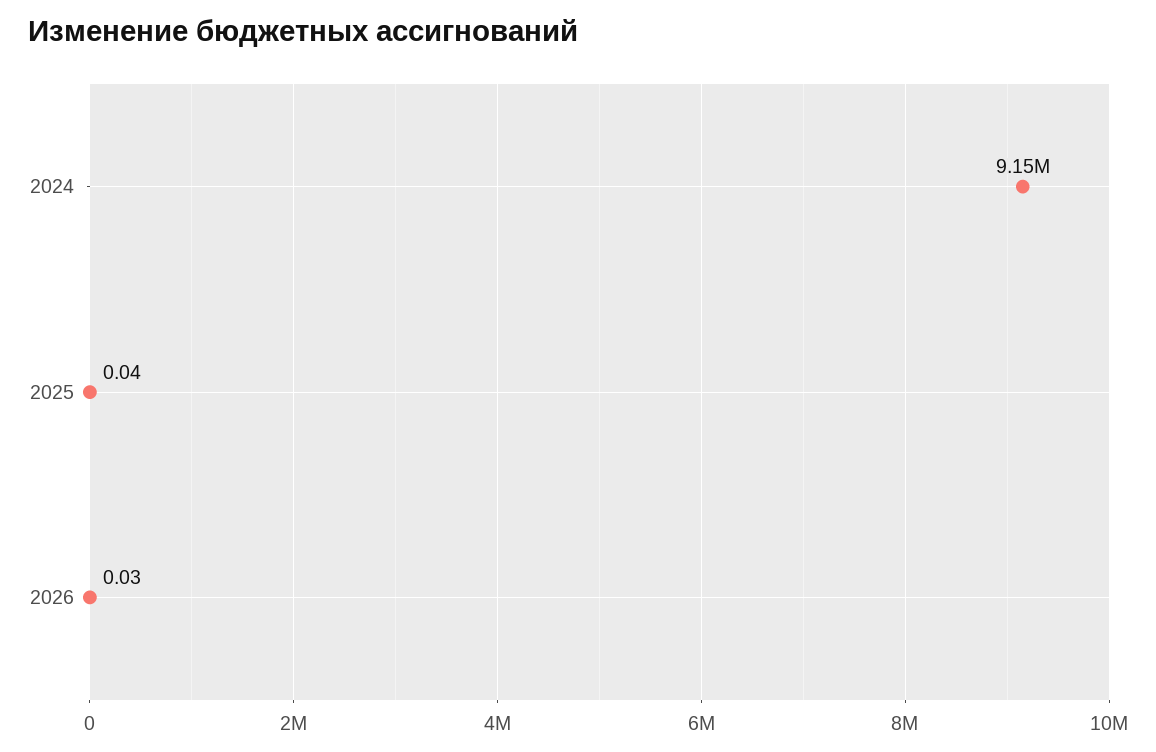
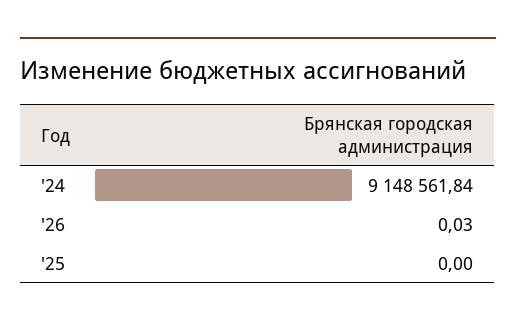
  {
    "2024": 9148561.84,
-   "2025": 0.04,
+   "2025": 0,
    "2026": 0.03
  }

